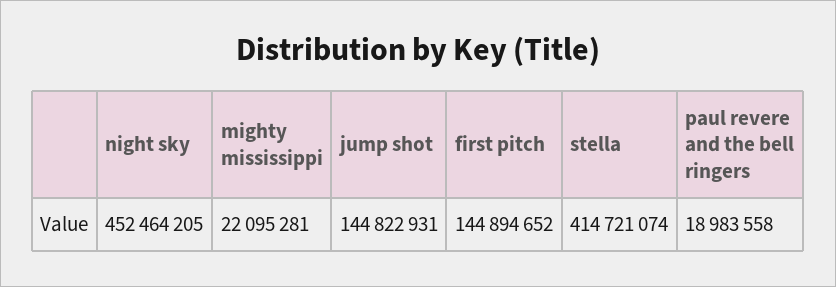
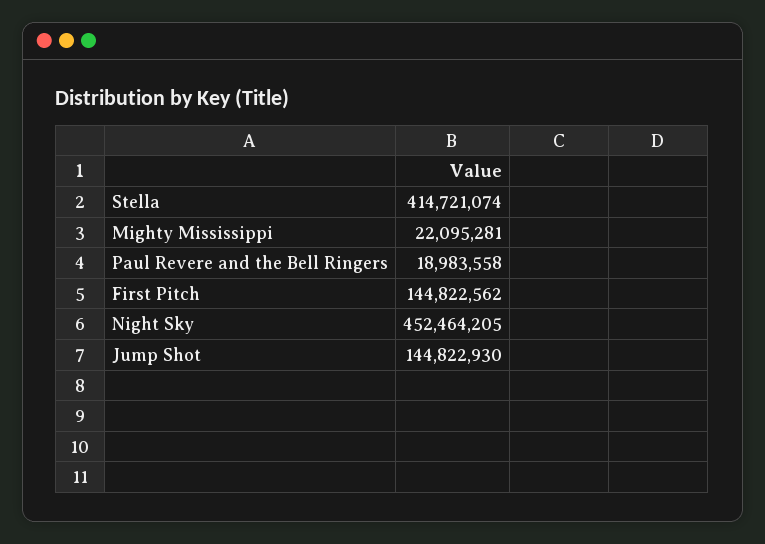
  {
    "night sky": 452464205,
    "mighty mississippi": 22095281,
-   "jump shot": 144822931,
+   "jump shot": 144822930,
-   "first pitch": 144894652,
+   "first pitch": 144822562,
    "stella": 414721074,
    "paul revere and the bell ringers": 18983558
  }

